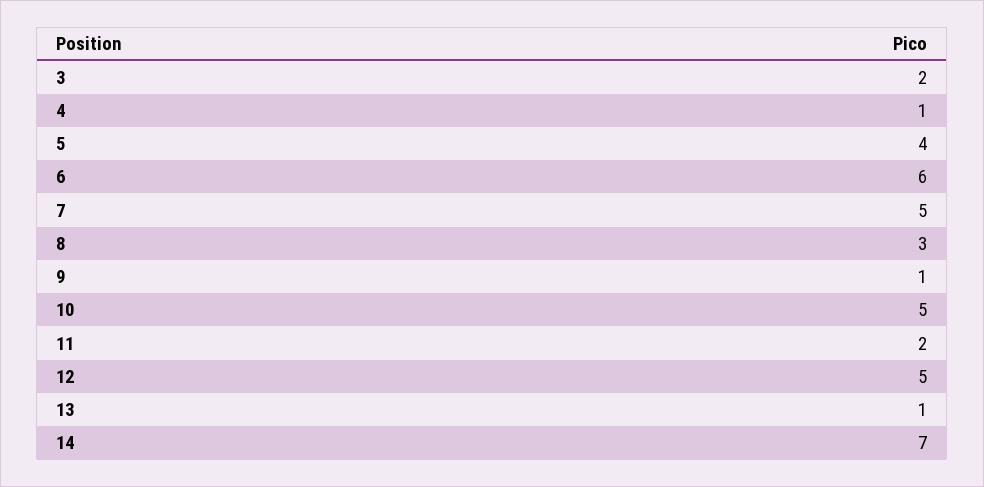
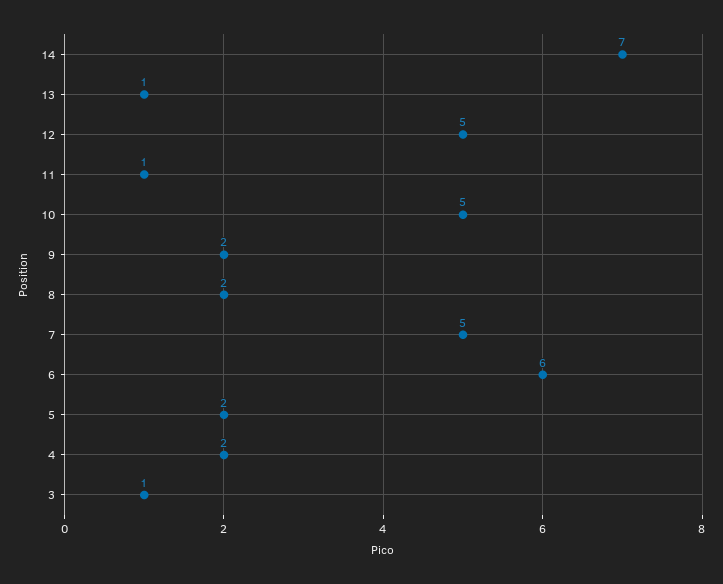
  {
-   "3": 2,
+   "3": 1,
-   "4": 1,
+   "4": 2,
-   "5": 4,
+   "5": 2,
    "6": 6,
    "7": 5,
-   "8": 3,
+   "8": 2,
-   "9": 1,
+   "9": 2,
    "10": 5,
-   "11": 2,
+   "11": 1,
    "12": 5,
    "13": 1,
    "14": 7
  }

